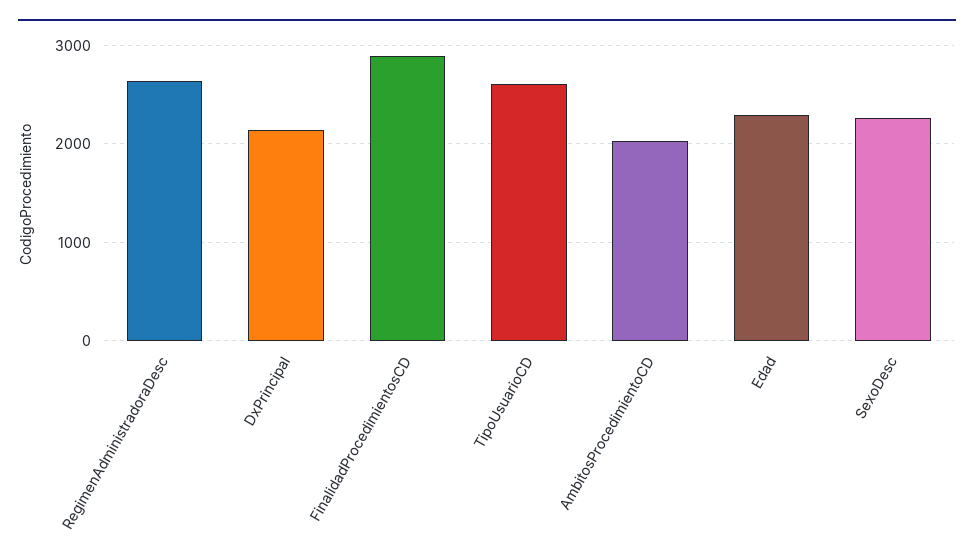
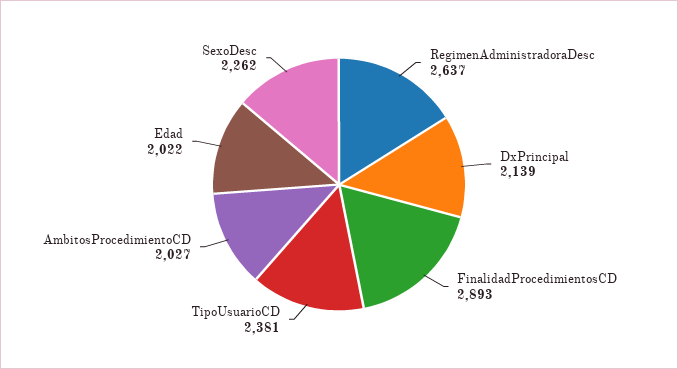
  {
    "RegimenAdministradoraDesc": 2637,
    "DxPrincipal": 2139,
    "FinalidadProcedimientosCD": 2893,
-   "TipoUsuarioCD": 2600,
+   "TipoUsuarioCD": 2381,
    "AmbitosProcedimientoCD": 2027,
-   "Edad": 2300,
+   "Edad": 2022,
    "SexoDesc": 2262
  }

